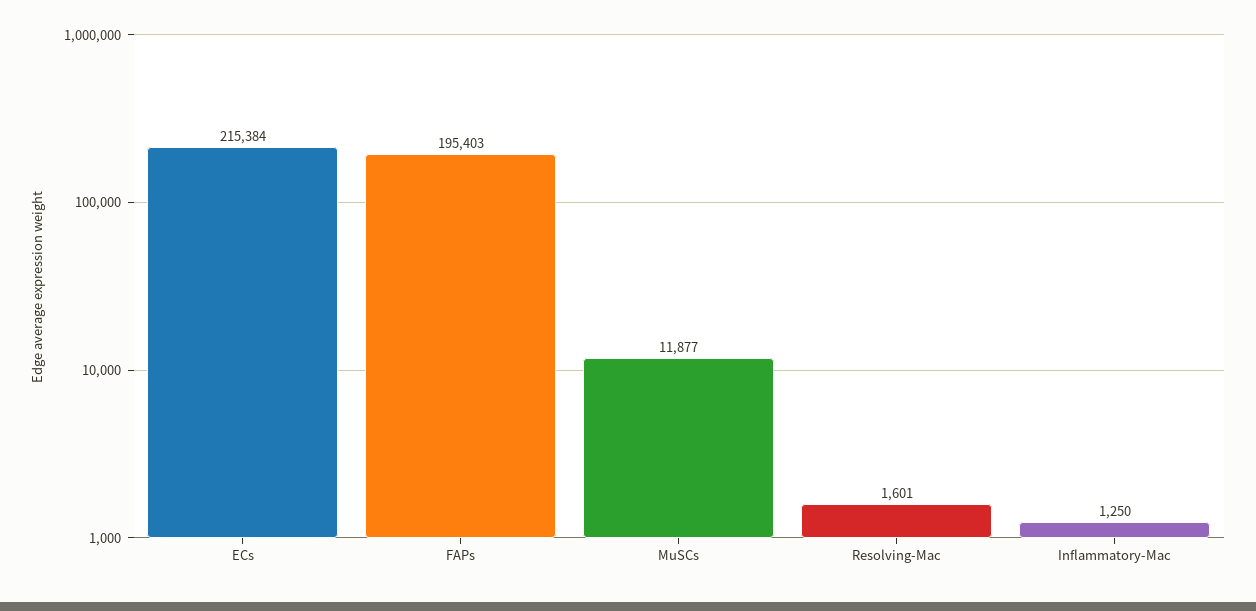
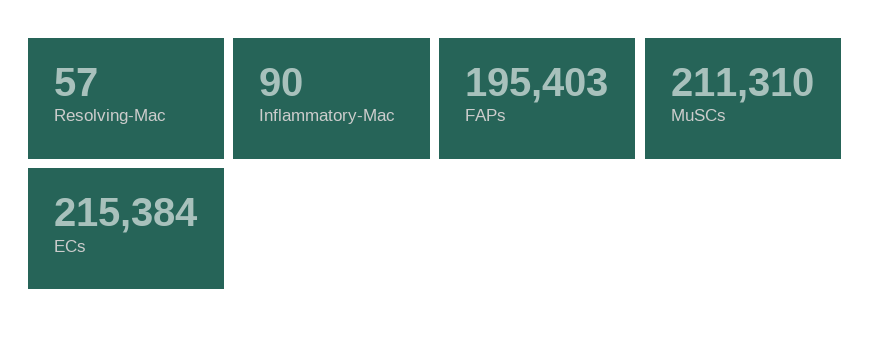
  {
    "ECs": 215384,
    "FAPs": 195403,
-   "MuSCs": 11877,
+   "MuSCs": 211310,
-   "Resolving-Mac": 1601,
+   "Resolving-Mac": 57,
-   "Inflammatory-Mac": 1250
+   "Inflammatory-Mac": 90
  }

